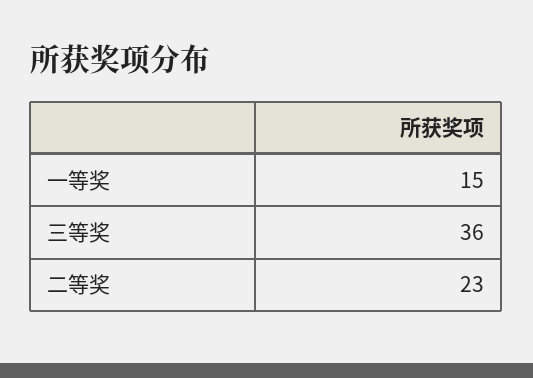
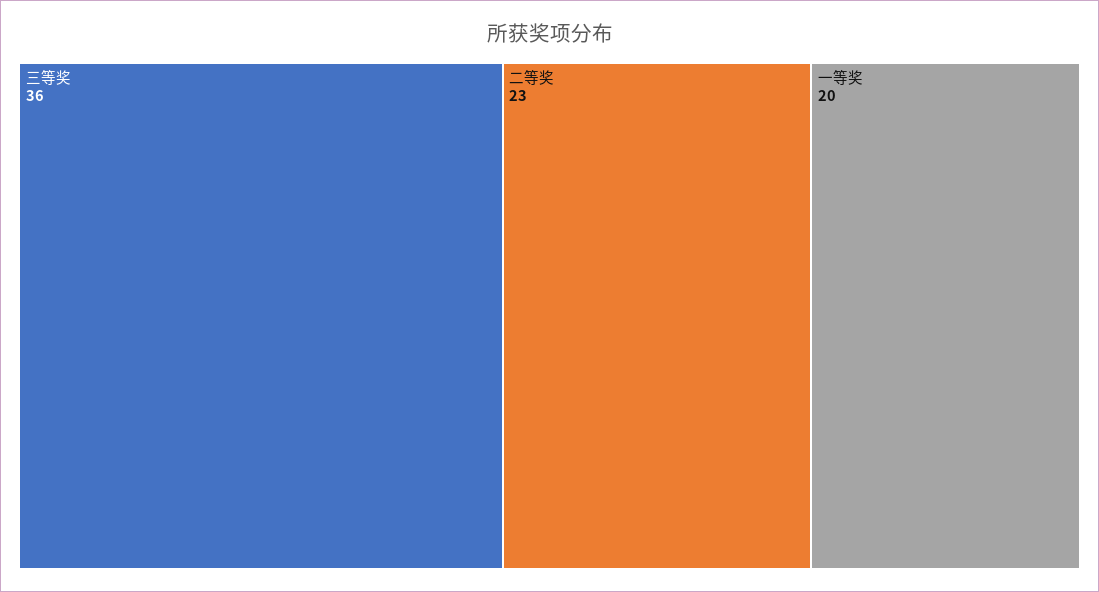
  {
-   "一等奖": 15,
+   "一等奖": 20,
    "三等奖": 36,
    "二等奖": 23
  }

